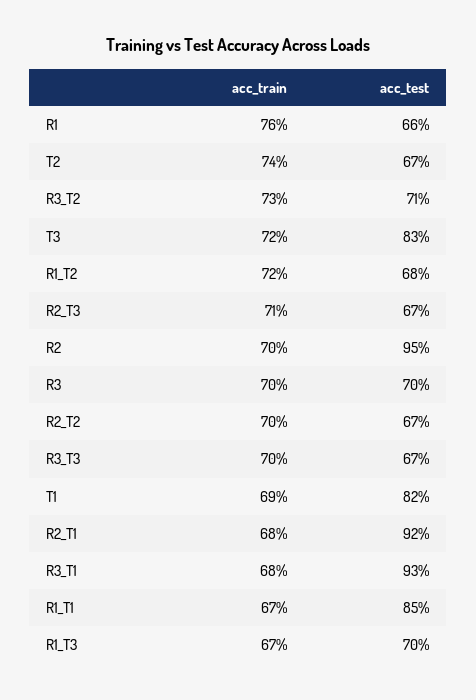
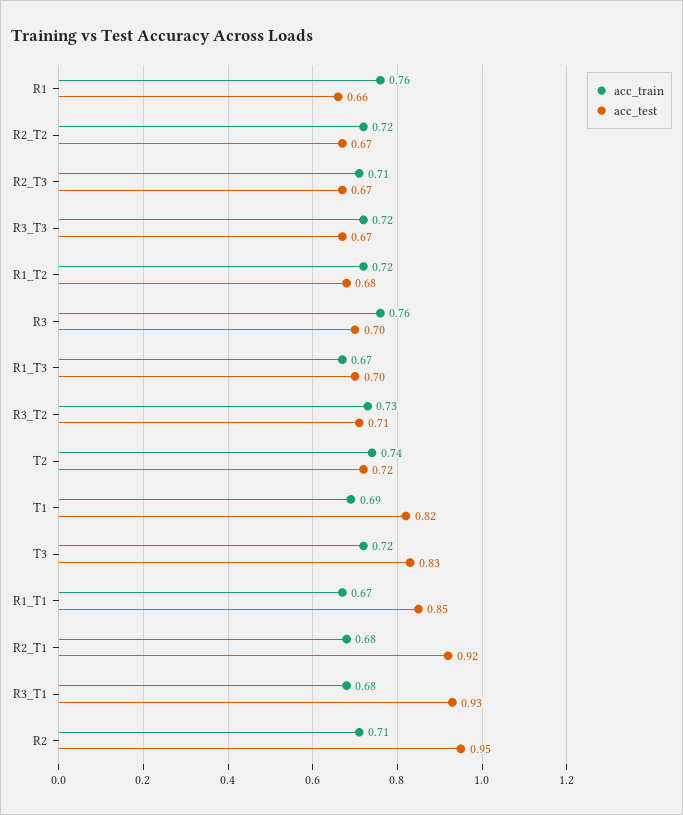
  {
    "acc_train": {
      "R1": 0.76,
      "T2": 0.74,
      "R3_T2": 0.73,
      "T3": 0.72,
      "R1_T2": 0.72,
      "R2_T3": 0.71,
-     "R2": 0.7,
+     "R2": 0.71,
-     "R3": 0.7,
+     "R3": 0.76,
-     "R2_T2": 0.7,
+     "R2_T2": 0.72,
-     "R3_T3": 0.7,
+     "R3_T3": 0.72,
      "T1": 0.69,
      "R2_T1": 0.68,
      "R3_T1": 0.68,
      "R1_T1": 0.67,
      "R1_T3": 0.67
    },
    "acc_test": {
      "R1": 0.66,
-     "T2": 0.67,
+     "T2": 0.72,
      "R3_T2": 0.71,
      "T3": 0.83,
      "R1_T2": 0.68,
      "R2_T3": 0.67,
      "R2": 0.95,
      "R3": 0.7,
      "R2_T2": 0.67,
      "R3_T3": 0.67,
      "T1": 0.82,
      "R2_T1": 0.92,
      "R3_T1": 0.93,
      "R1_T1": 0.85,
      "R1_T3": 0.7
    }
  }

